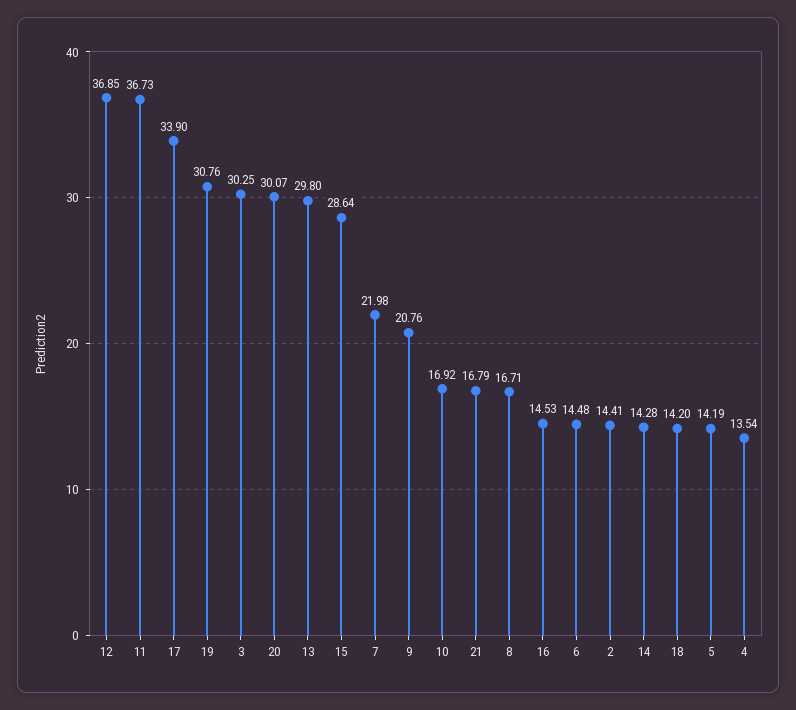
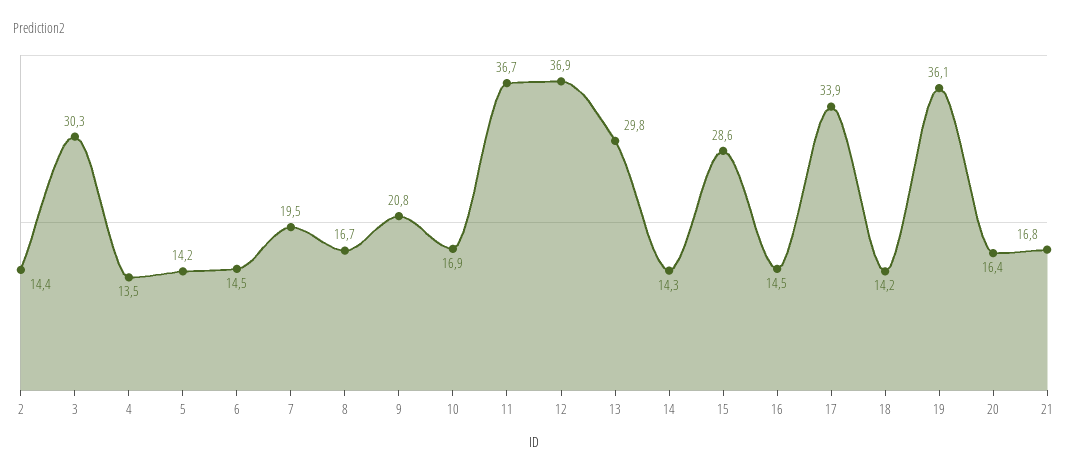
  {
    "12": 36.85,
    "11": 36.73,
    "17": 33.9,
-   "19": 30.76,
+   "19": 36.1,
    "3": 30.25,
-   "20": 30.07,
+   "20": 16.4,
    "13": 29.8,
    "15": 28.64,
-   "7": 21.98,
+   "7": 19.5,
    "9": 20.76,
    "10": 16.92,
    "21": 16.79,
    "8": 16.71,
    "16": 14.53,
    "6": 14.48,
    "2": 14.41,
    "14": 14.28,
    "18": 14.2,
    "5": 14.19,
    "4": 13.54
  }

